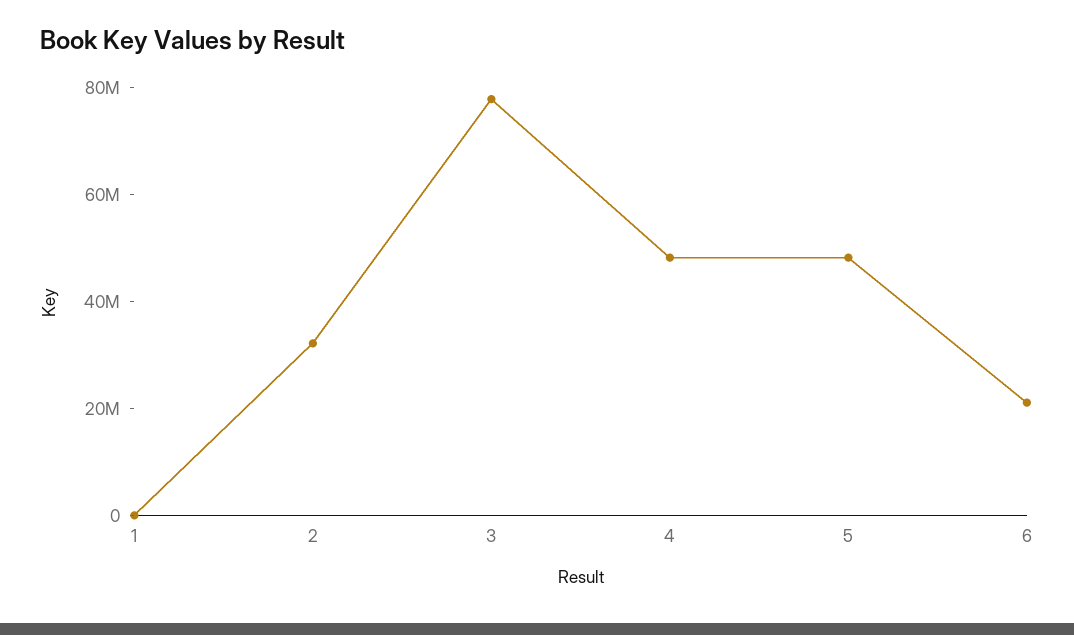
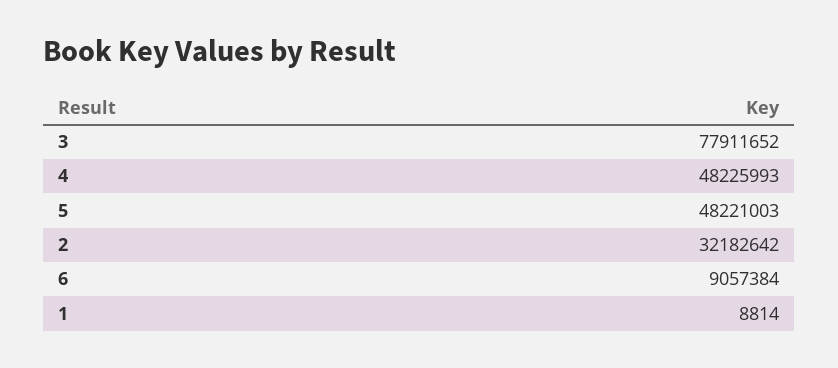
  {
    "1": 8814,
    "2": 32182642,
    "3": 77911652,
    "4": 48225993,
    "5": 48221003,
-   "6": 20000000
+   "6": 9057384
  }

